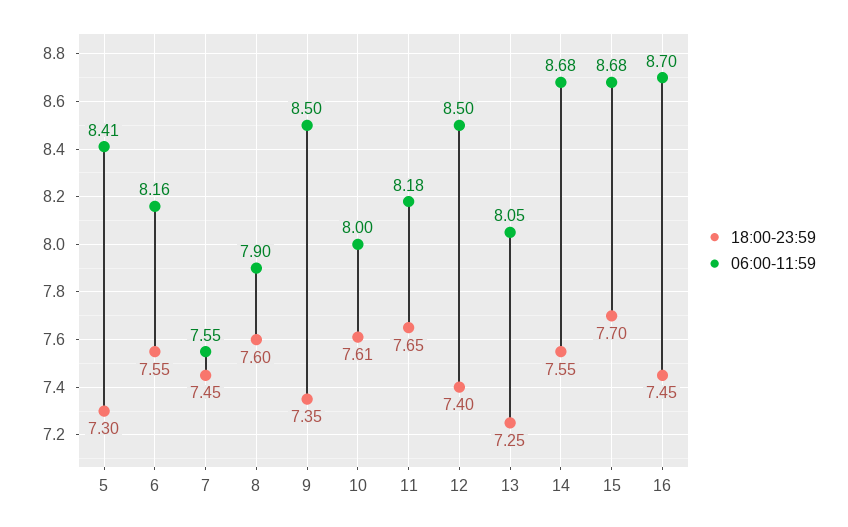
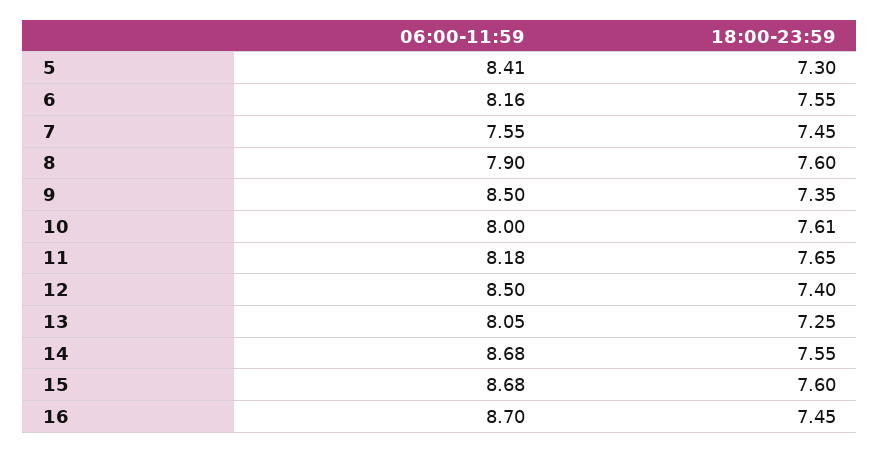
  {
    "18:00-23:59": {
      "5": 7.3,
      "6": 7.55,
      "7": 7.45,
      "8": 7.6,
      "9": 7.35,
      "10": 7.61,
      "11": 7.65,
      "12": 7.4,
      "13": 7.25,
      "14": 7.55,
-     "15": 7.7,
+     "15": 7.6,
      "16": 7.45
    },
    "06:00-11:59": {
      "5": 8.41,
      "6": 8.16,
      "7": 7.55,
      "8": 7.9,
      "9": 8.5,
      "10": 8,
      "11": 8.18,
      "12": 8.5,
      "13": 8.05,
      "14": 8.68,
      "15": 8.68,
      "16": 8.7
    }
  }

